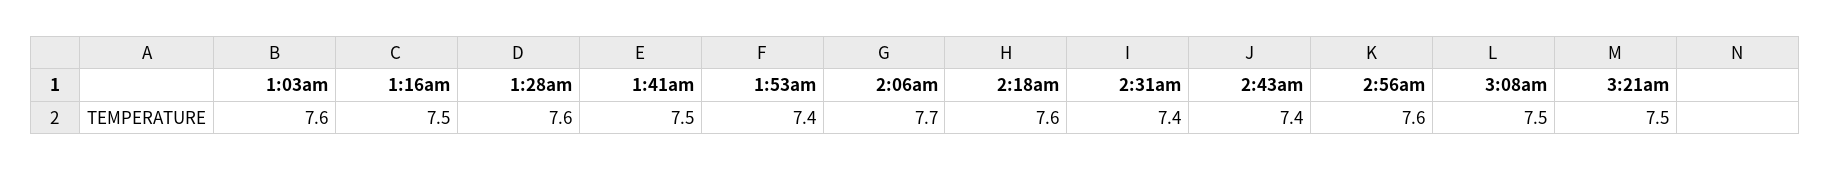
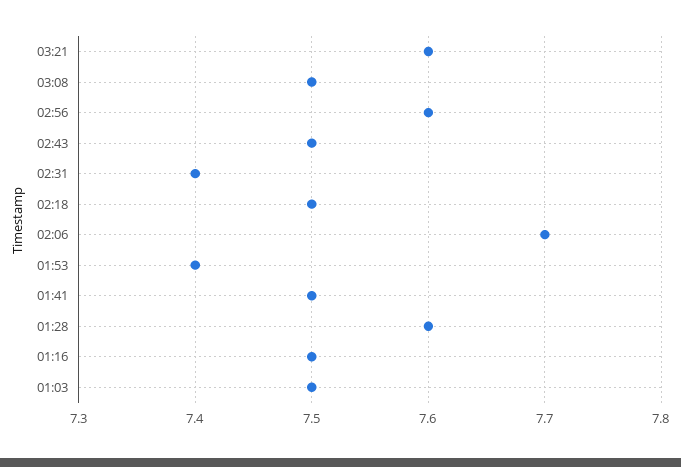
  {
-   "1:03am": 7.6,
+   "1:03am": 7.5,
    "1:16am": 7.5,
    "1:28am": 7.6,
    "1:41am": 7.5,
    "1:53am": 7.4,
    "2:06am": 7.7,
-   "2:18am": 7.6,
+   "2:18am": 7.5,
    "2:31am": 7.4,
-   "2:43am": 7.4,
+   "2:43am": 7.5,
    "2:56am": 7.6,
    "3:08am": 7.5,
-   "3:21am": 7.5
+   "3:21am": 7.6
  }

